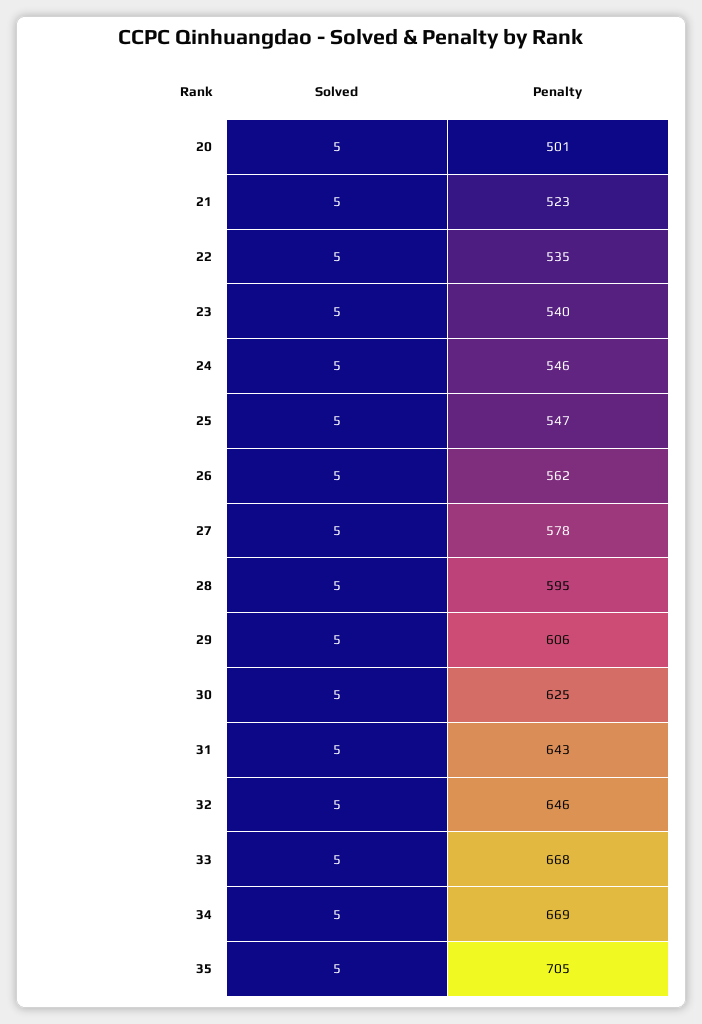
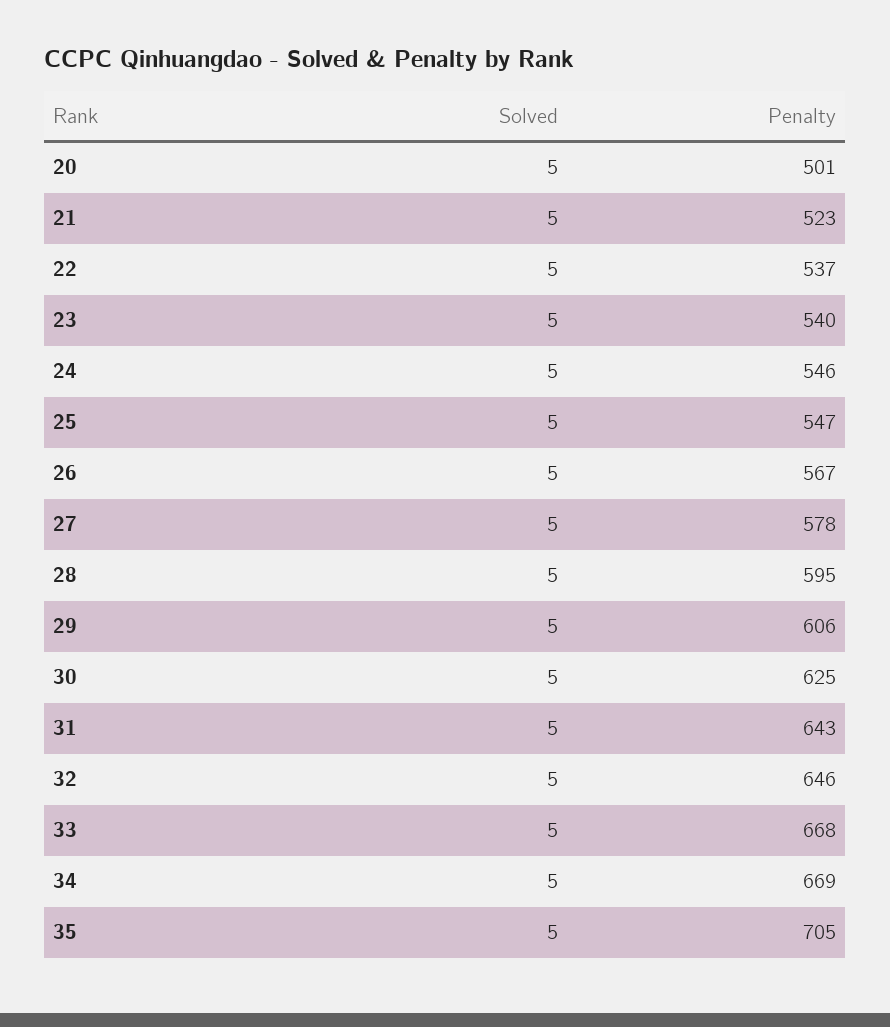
  {
    "Solved": {
      "20": 5,
      "21": 5,
      "22": 5,
      "23": 5,
      "24": 5,
      "25": 5,
      "26": 5,
      "27": 5,
      "28": 5,
      "29": 5,
      "30": 5,
      "31": 5,
      "32": 5,
      "33": 5,
      "34": 5,
      "35": 5
    },
    "Penalty": {
      "20": 501,
      "21": 523,
-     "22": 535,
+     "22": 537,
      "23": 540,
      "24": 546,
      "25": 547,
-     "26": 562,
+     "26": 567,
      "27": 578,
      "28": 595,
      "29": 606,
      "30": 625,
      "31": 643,
      "32": 646,
      "33": 668,
      "34": 669,
      "35": 705
    }
  }

